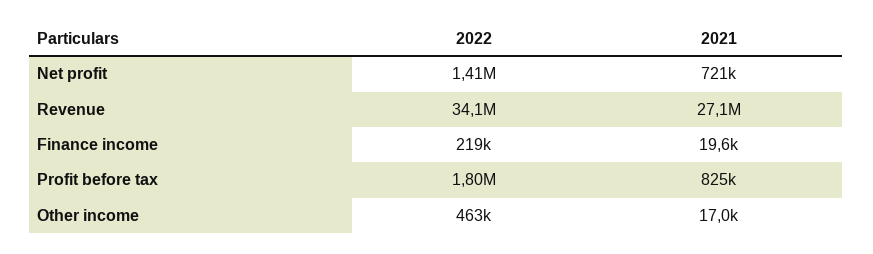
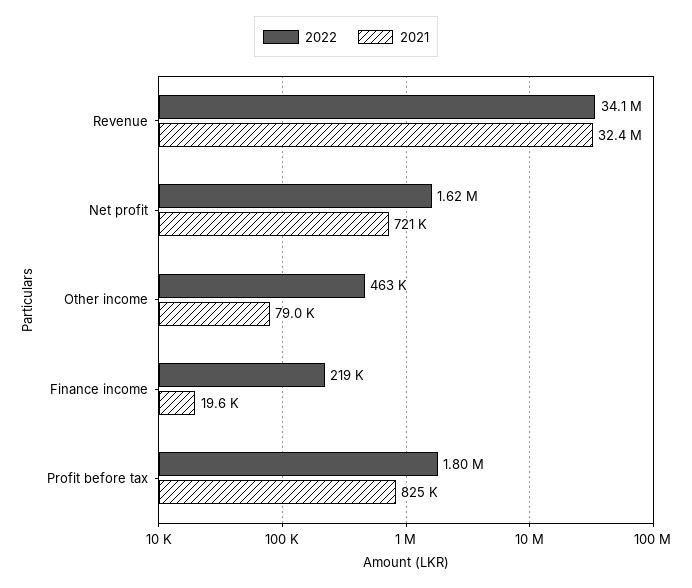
  {
    "2022": {
-     "Net profit": 1410000,
+     "Net profit": 1620000,
      "Revenue": 34100000,
      "Finance income": 219000,
      "Profit before tax": 1800000,
      "Other income": 463000
    },
    "2021": {
      "Net profit": 721000,
-     "Revenue": 27100000,
+     "Revenue": 32400000,
      "Finance income": 19600,
      "Profit before tax": 825000,
-     "Other income": 17000
+     "Other income": 79000
    }
  }

